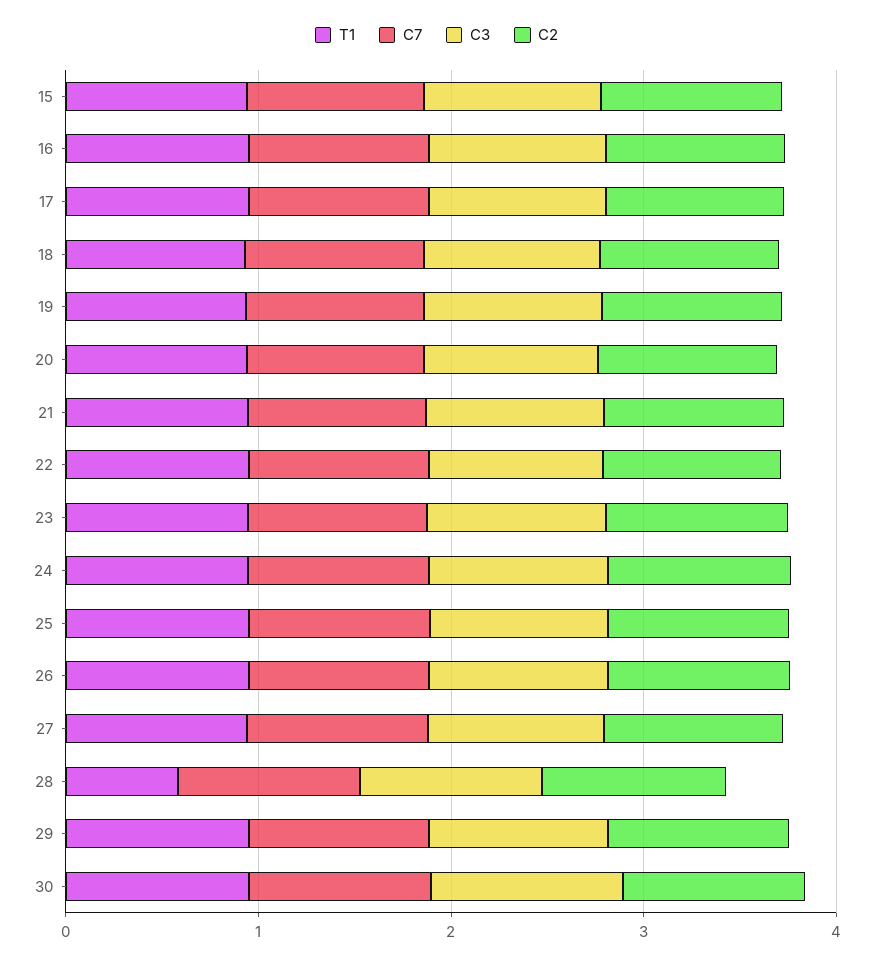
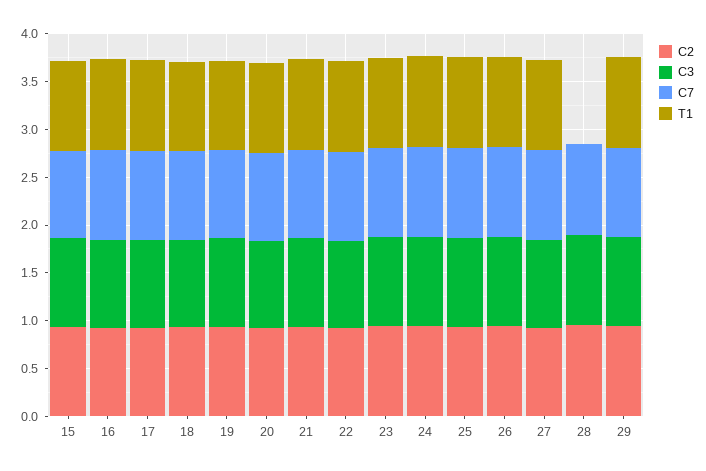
  {
    "T1": {
      "15": 0.9,
      "16": 1,
      "17": 1,
      "18": 0.9,
      "19": 0.9,
      "20": 0.9,
      "21": 0.9,
      "22": 0.9,
      "23": 0.9,
      "24": 0.9,
      "25": 1,
      "26": 1,
      "27": 0.9,
-     "28": 0.6,
+     "28": 0,
-     "29": 0.9,
+     "29": 0.9
-     "30": 1
    },
    "C7": {
      "15": 0.9,
      "16": 0.9,
      "17": 0.9,
      "18": 0.9,
      "19": 0.9,
      "20": 0.9,
      "21": 0.9,
      "22": 0.9,
      "23": 0.9,
      "24": 0.9,
      "25": 0.9,
      "26": 0.9,
      "27": 0.9,
      "28": 0.9,
-     "29": 0.9,
+     "29": 0.9
-     "30": 1
    },
    "C3": {
      "15": 0.9,
      "16": 0.9,
      "17": 0.9,
      "18": 0.9,
      "19": 0.9,
      "20": 0.9,
      "21": 0.9,
      "22": 0.9,
      "23": 0.9,
      "24": 0.9,
      "25": 0.9,
      "26": 0.9,
      "27": 0.9,
      "28": 0.9,
-     "29": 0.9,
+     "29": 0.9
-     "30": 1
    },
    "C2": {
      "15": 0.9,
      "16": 0.9,
      "17": 0.9,
      "18": 0.9,
      "19": 0.9,
      "20": 0.9,
      "21": 0.9,
      "22": 0.9,
      "23": 0.9,
      "24": 0.9,
      "25": 0.9,
      "26": 0.9,
      "27": 0.9,
      "28": 1,
-     "29": 0.9,
+     "29": 0.9
-     "30": 1
    }
  }

